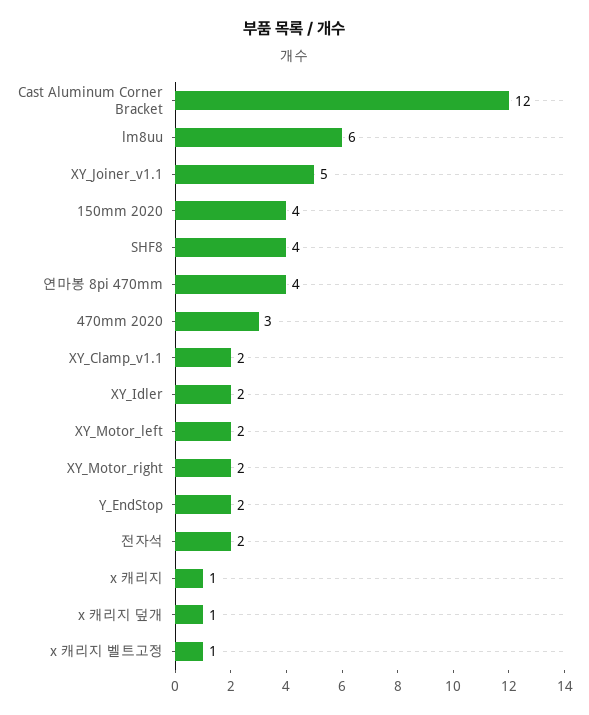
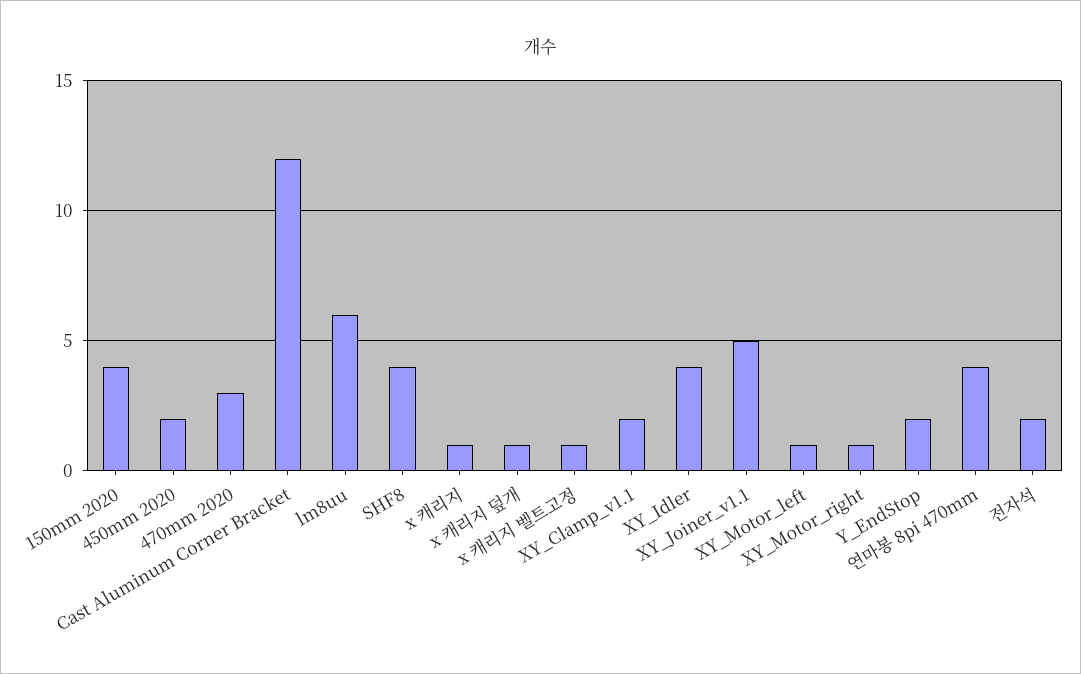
  {
    "Cast Aluminum Corner Bracket": 12,
    "lm8uu": 6,
    "XY_Joiner_v1.1": 5,
    "150mm 2020": 4,
    "SHF8": 4,
    "연마봉 8pi 470mm": 4,
    "470mm 2020": 3,
    "XY_Clamp_v1.1": 2,
-   "XY_Idler": 2,
+   "XY_Idler": 4,
-   "XY_Motor_left": 2,
+   "XY_Motor_left": 1,
-   "XY_Motor_right": 2,
+   "XY_Motor_right": 1,
    "Y_EndStop": 2,
    "전자석": 2,
    "x 캐리지": 1,
    "x 캐리지 덮개": 1,
-   "x 캐리지 벨트고정": 1
+   "x 캐리지 벨트고정": 1,
+   "450mm 2020": 2
  }

